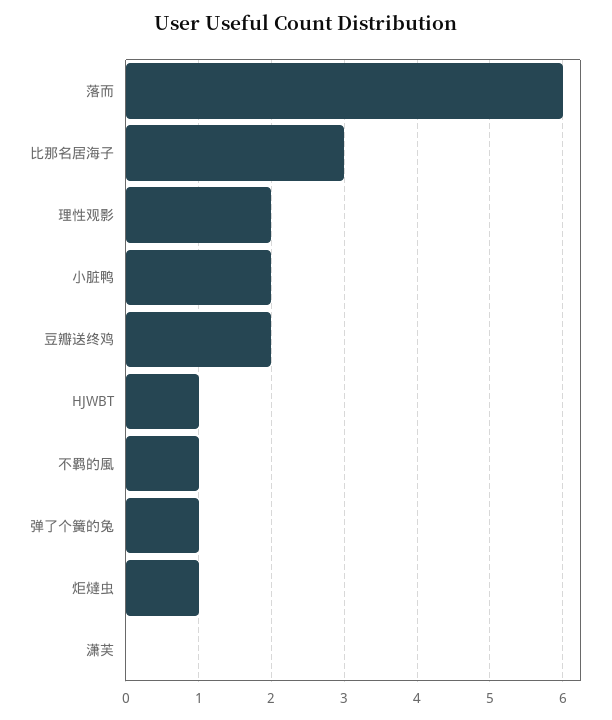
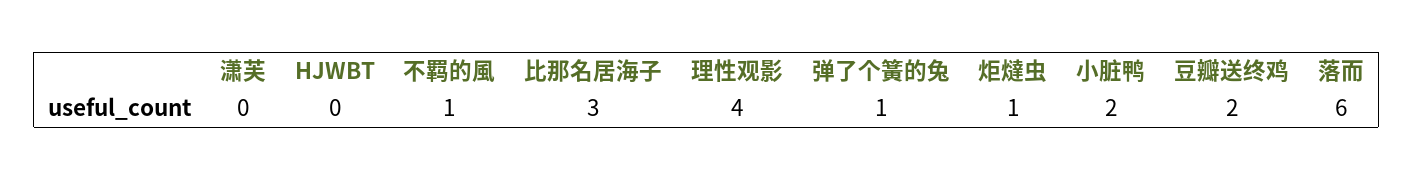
  {
    "落而": 6,
    "比那名居海子": 3,
-   "理性观影": 2,
+   "理性观影": 4,
    "小脏鸭": 2,
    "豆瓣送终鸡": 2,
-   "HJWBT": 1,
+   "HJWBT": 0,
    "不羁的風": 1,
    "弹了个簧的兔": 1,
    "炬燵虫": 1,
    "潇芙": 0
  }

